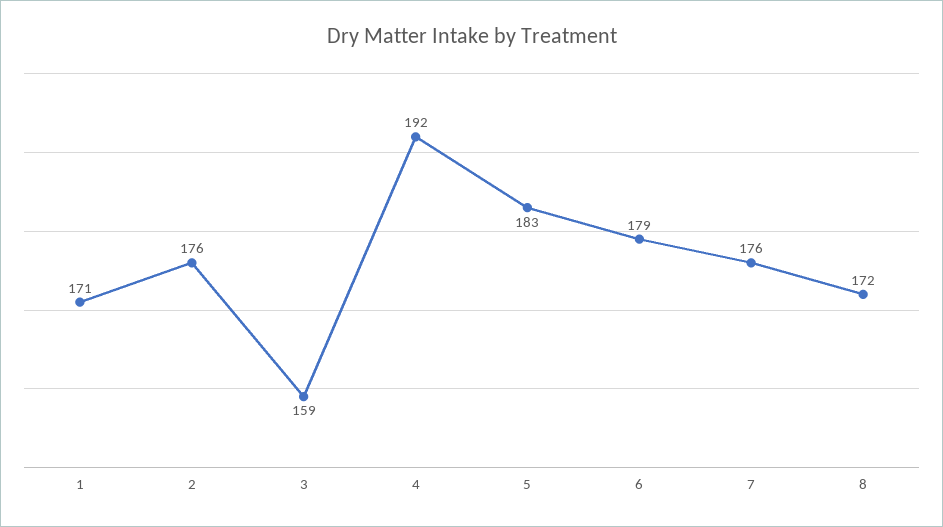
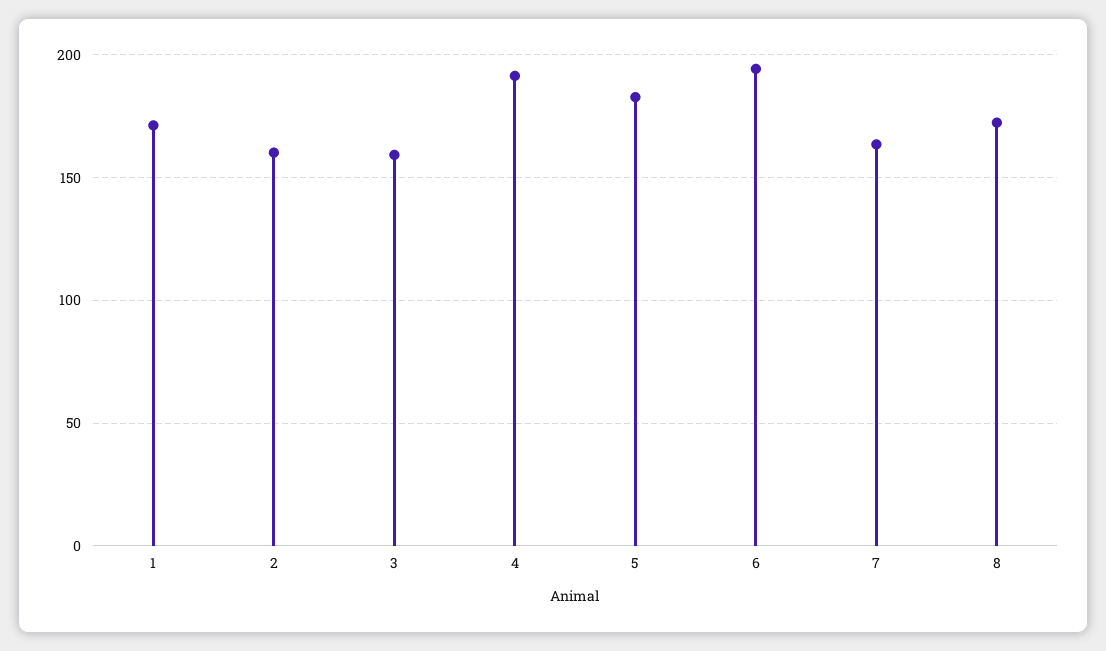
  {
    "1": 171,
-   "2": 176,
+   "2": 160,
    "3": 159,
    "4": 192,
    "5": 183,
-   "6": 179,
+   "6": 195,
-   "7": 176,
+   "7": 165,
    "8": 172
  }

